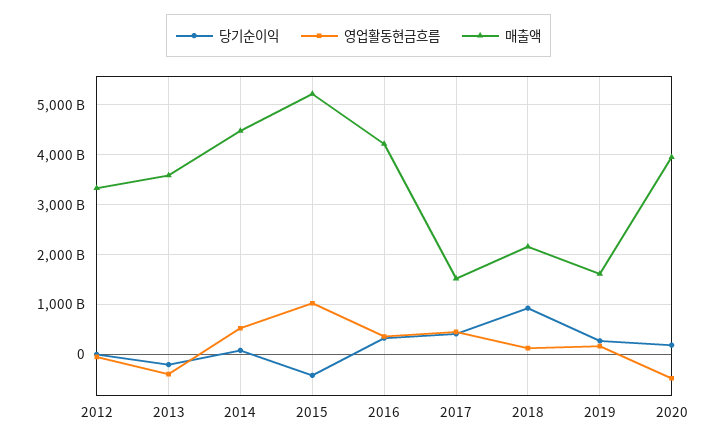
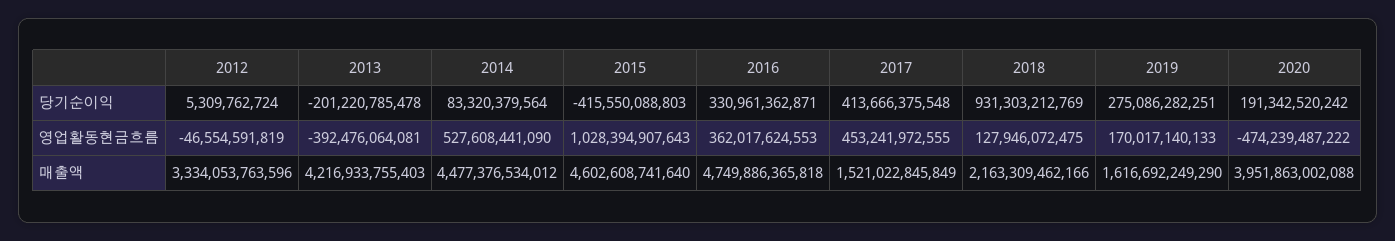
  {
    "당기순이익": {
      "2012": 5309762724,
      "2013": -201220785478,
      "2014": 83320379564,
      "2015": -415550088803,
      "2016": 330961362871,
      "2017": 413666375548,
      "2018": 931303212769,
      "2019": 275086282251,
      "2020": 191342520242
    },
    "영업활동현금흐름": {
      "2012": -46554591819,
      "2013": -392476064081,
      "2014": 527608441090,
      "2015": 1028394907643,
      "2016": 362017624553,
      "2017": 453241972555,
      "2018": 127946072475,
      "2019": 170017140133,
      "2020": -474239487222
    },
    "매출액": {
      "2012": 3334053763596,
-     "2013": 3600000000000,
+     "2013": 4216933755403,
      "2014": 4477376534012,
-     "2015": 5200000000000,
+     "2015": 4602608741640,
-     "2016": 4200000000000,
+     "2016": 4749886365818,
      "2017": 1521022845849,
      "2018": 2163309462166,
      "2019": 1616692249290,
      "2020": 3951863002088
    }
  }

